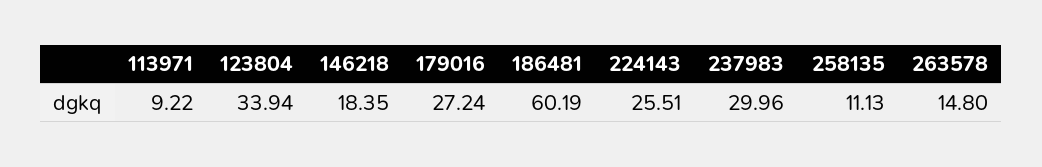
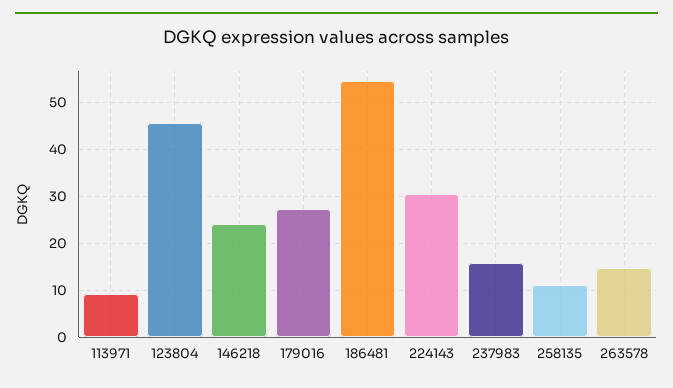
  {
    "113971": 9.22,
-   "123804": 33.94,
+   "123804": 46,
-   "146218": 18.35,
+   "146218": 24,
    "179016": 27.24,
-   "186481": 60.19,
+   "186481": 54,
-   "224143": 25.51,
+   "224143": 30,
-   "237983": 29.96,
+   "237983": 16,
    "258135": 11.13,
    "263578": 14.8
  }

